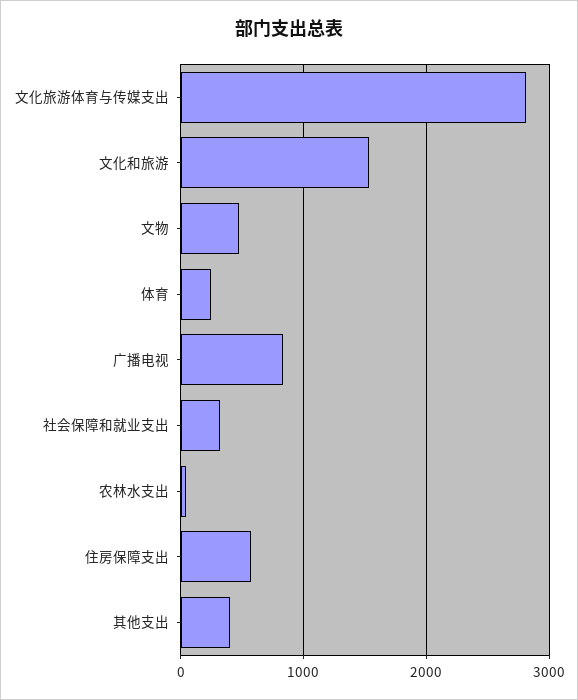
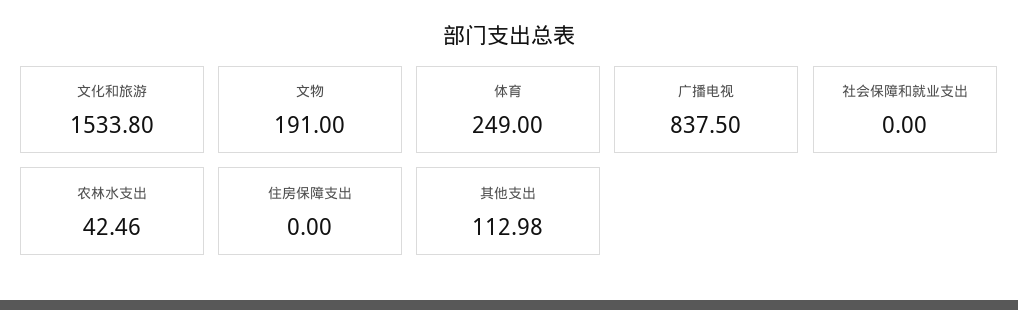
  {
-   "文化旅游体育与传媒支出": 2800,
    "文化和旅游": 1533.8,
-   "文物": 500,
+   "文物": 191,
    "体育": 249,
    "广播电视": 837.5,
-   "社会保障和就业支出": 300,
+   "社会保障和就业支出": 0,
    "农林水支出": 42.46,
-   "住房保障支出": 600,
+   "住房保障支出": 0,
-   "其他支出": 400
+   "其他支出": 112.98
  }

